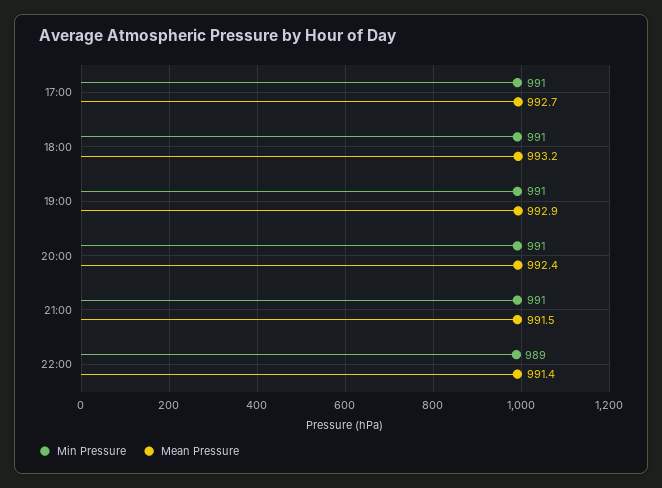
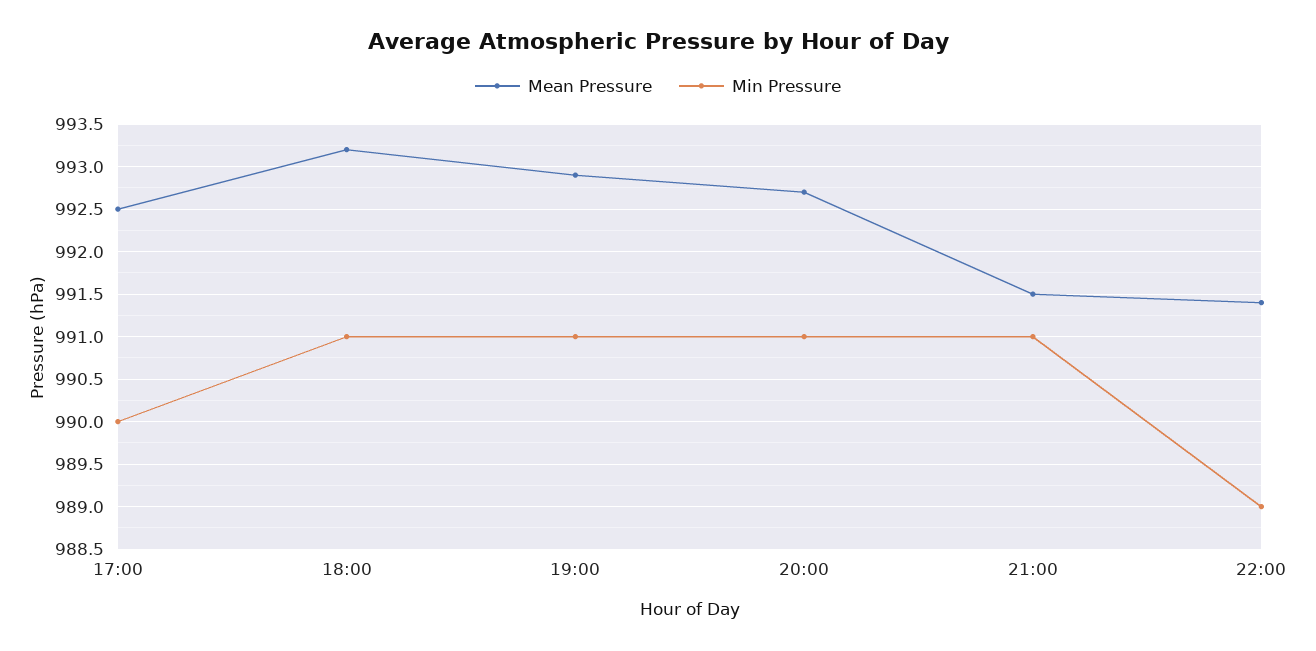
  {
    "Min Pressure": {
-     "17:00": 991,
+     "17:00": 990,
      "18:00": 991,
      "19:00": 991,
      "20:00": 991,
      "21:00": 991,
      "22:00": 989
    },
    "Mean Pressure": {
-     "17:00": 992.7,
+     "17:00": 992.5,
      "18:00": 993.2,
      "19:00": 992.9,
-     "20:00": 992.4,
+     "20:00": 992.7,
      "21:00": 991.5,
      "22:00": 991.4
    }
  }

